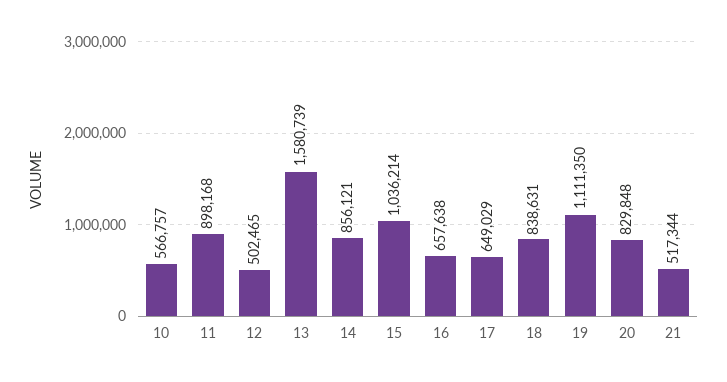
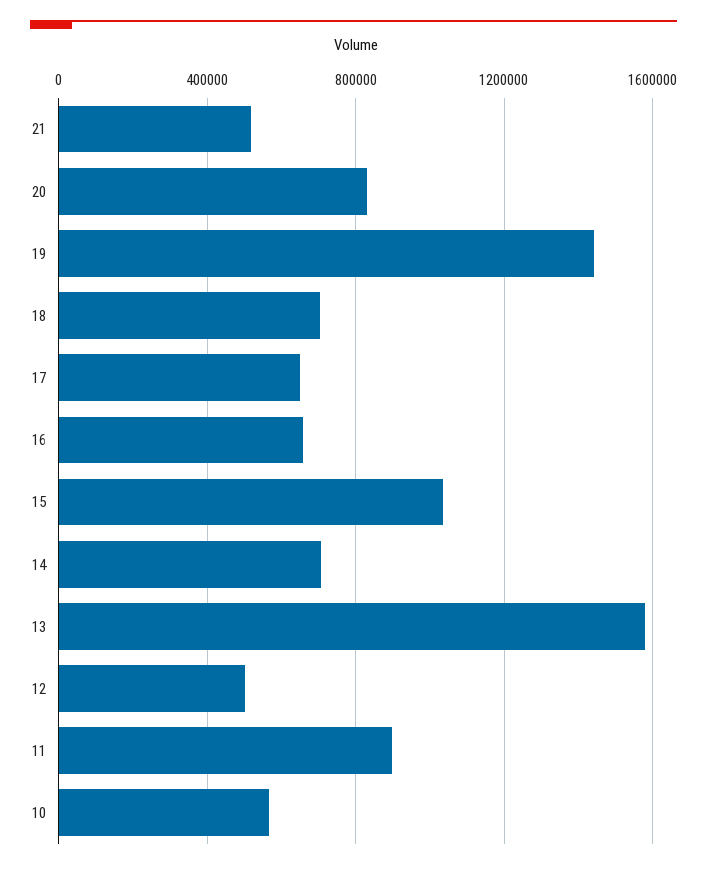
  {
    "10": 566757,
    "11": 898168,
    "12": 502465,
    "13": 1580739,
-   "14": 856121,
+   "14": 700000,
    "15": 1036214,
    "16": 657638,
    "17": 649029,
-   "18": 838631,
+   "18": 700000,
-   "19": 1111350,
+   "19": 1450000,
    "20": 829848,
    "21": 517344
  }

